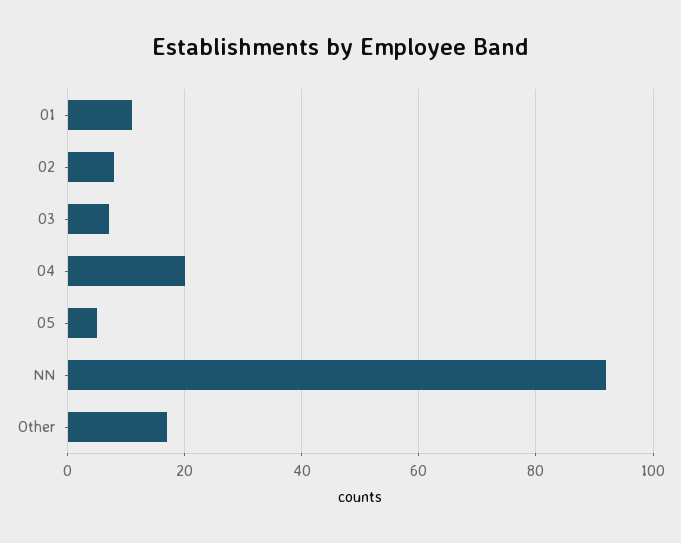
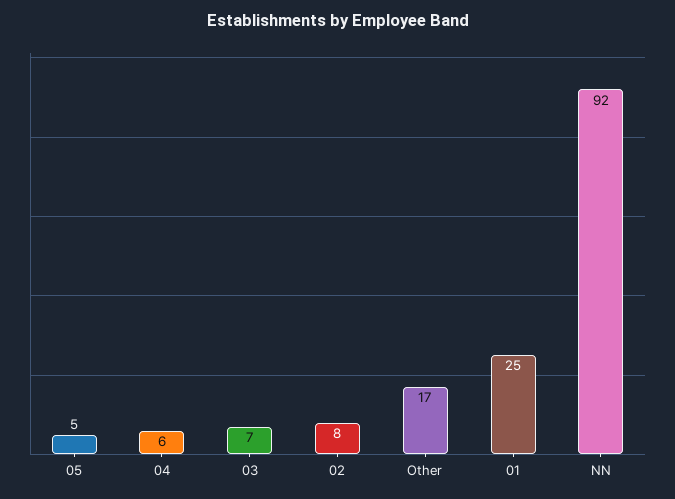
  {
-   "01": 10,
+   "01": 25,
    "02": 8,
    "03": 7,
-   "04": 20,
+   "04": 6,
    "05": 5,
    "NN": 92,
    "Other": 17
  }

